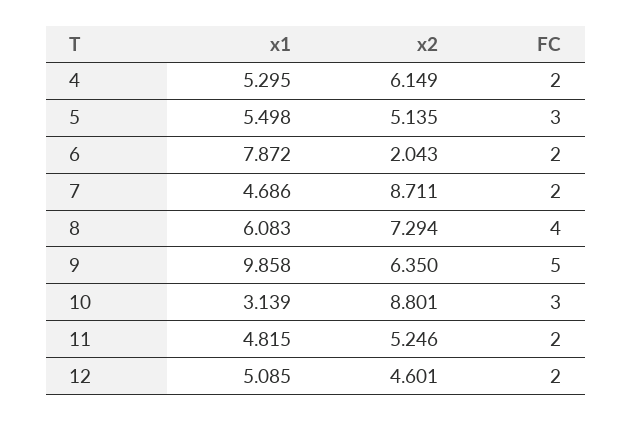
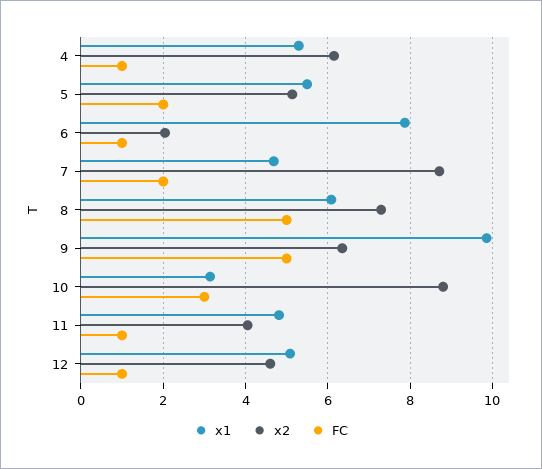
  {
    "x1": {
      "4": 5.295,
      "5": 5.498,
      "6": 7.872,
      "7": 4.686,
      "8": 6.083,
      "9": 9.858,
      "10": 3.139,
      "11": 4.815,
      "12": 5.085
    },
    "x2": {
      "4": 6.149,
      "5": 5.135,
      "6": 2.043,
      "7": 8.711,
      "8": 7.294,
      "9": 6.35,
      "10": 8.801,
-     "11": 5.246,
+     "11": 4,
      "12": 4.601
    },
    "FC": {
-     "4": 2,
+     "4": 1,
-     "5": 3,
+     "5": 2,
-     "6": 2,
+     "6": 1,
      "7": 2,
-     "8": 4,
+     "8": 5,
      "9": 5,
      "10": 3,
-     "11": 2,
+     "11": 1,
-     "12": 2
+     "12": 1
    }
  }

